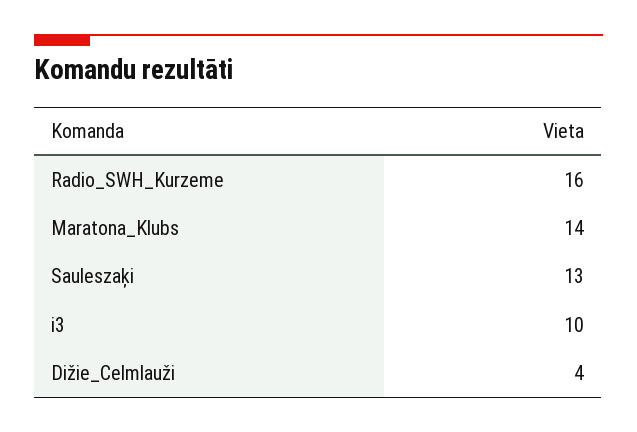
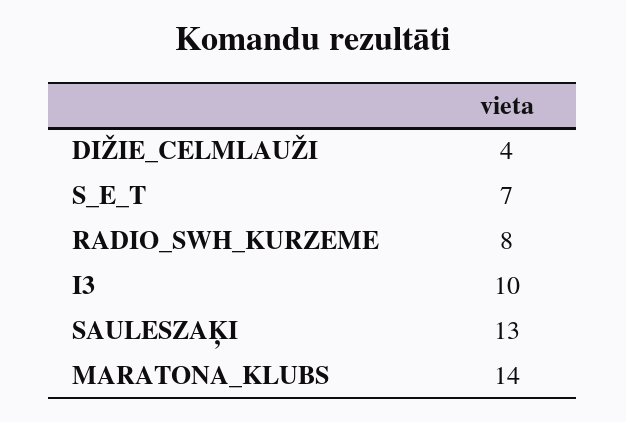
  {
-   "Radio_SWH_Kurzeme": 16,
+   "Radio_SWH_Kurzeme": 8,
    "Maratona_Klubs": 14,
    "Sauleszaķi": 13,
    "i3": 10,
-   "Dižie_Celmlauži": 4
+   "Dižie_Celmlauži": 4,
+   "S_E_T": 7
  }

